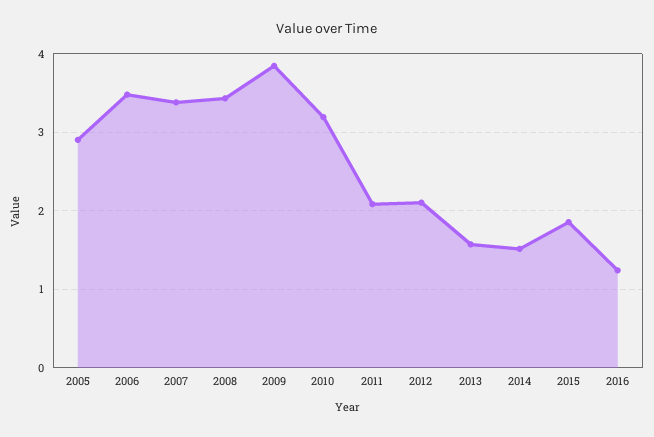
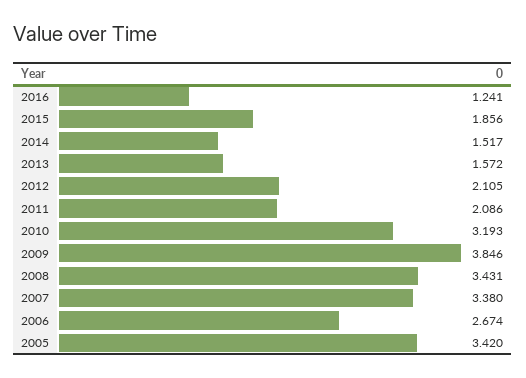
  {
-   "2005": 2.9,
+   "2005": 3.42,
-   "2006": 3.5,
+   "2006": 2.674,
    "2007": 3.38,
    "2008": 3.431,
    "2009": 3.846,
    "2010": 3.193,
    "2011": 2.086,
    "2012": 2.105,
    "2013": 1.572,
    "2014": 1.517,
    "2015": 1.856,
    "2016": 1.241
  }

